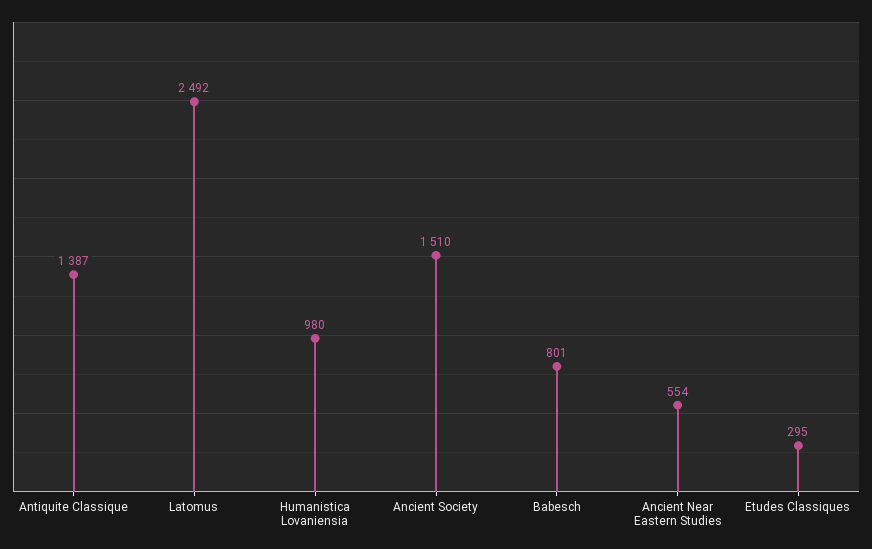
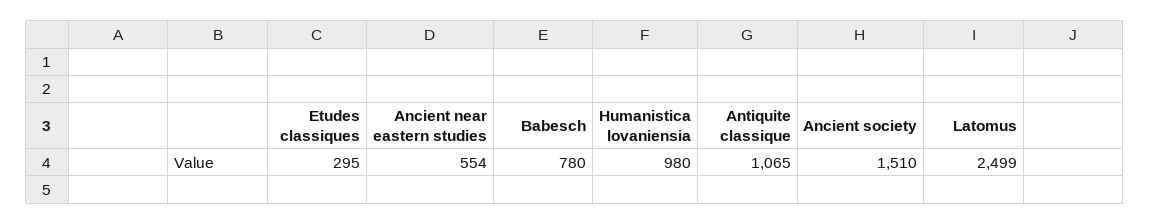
  {
-   "Antiquite Classique": 1387,
+   "Antiquite Classique": 1065,
-   "Latomus": 2492,
+   "Latomus": 2499,
    "Humanistica Lovaniensia": 980,
    "Ancient Society": 1510,
-   "Babesch": 801,
+   "Babesch": 780,
    "Ancient Near Eastern Studies": 554,
    "Etudes Classiques": 295
  }

